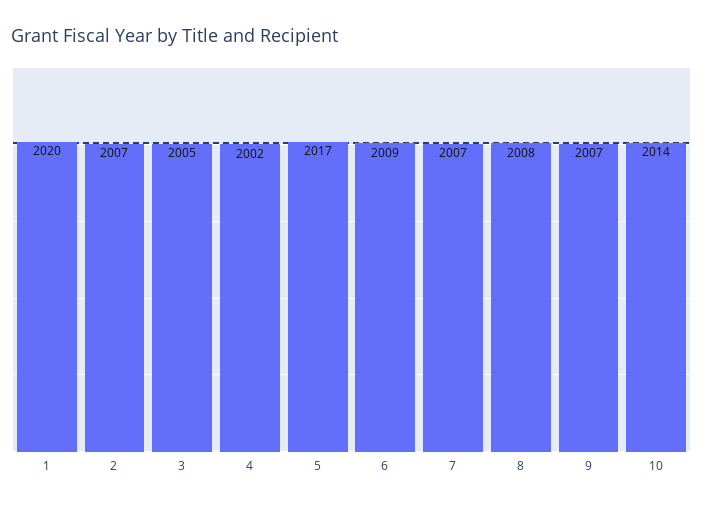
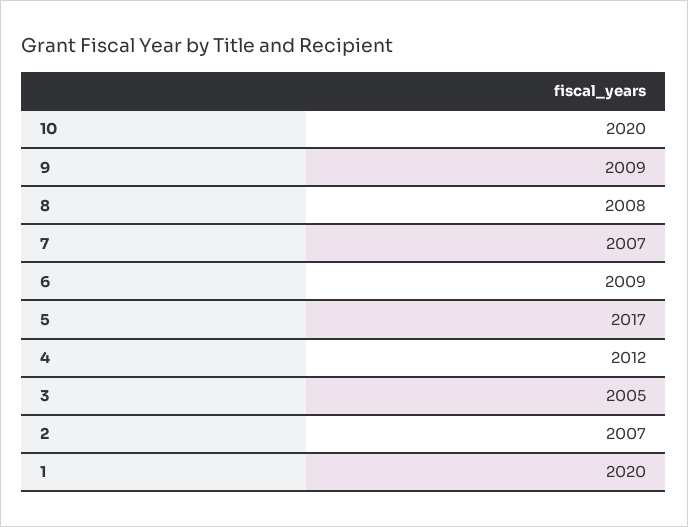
  {
    "1": 2020,
    "2": 2007,
    "3": 2005,
-   "4": 2002,
+   "4": 2012,
    "5": 2017,
    "6": 2009,
    "7": 2007,
    "8": 2008,
-   "9": 2007,
+   "9": 2009,
-   "10": 2014
+   "10": 2020
  }

